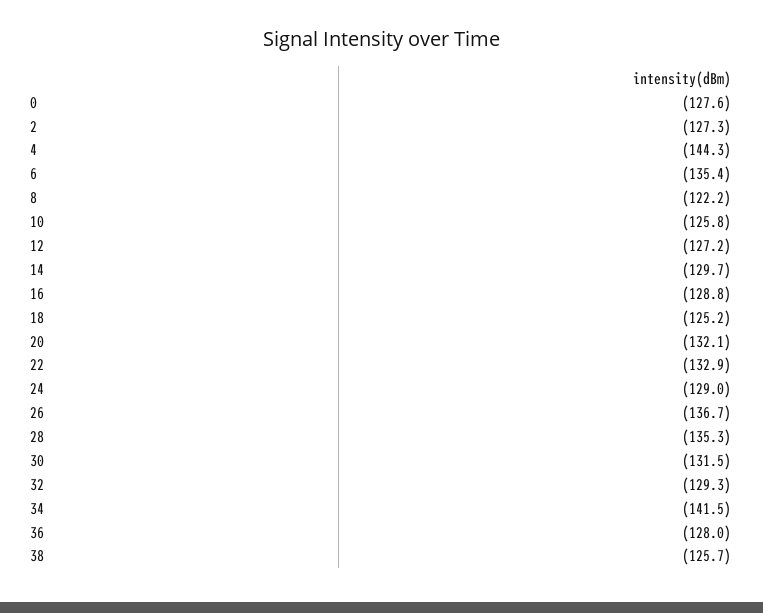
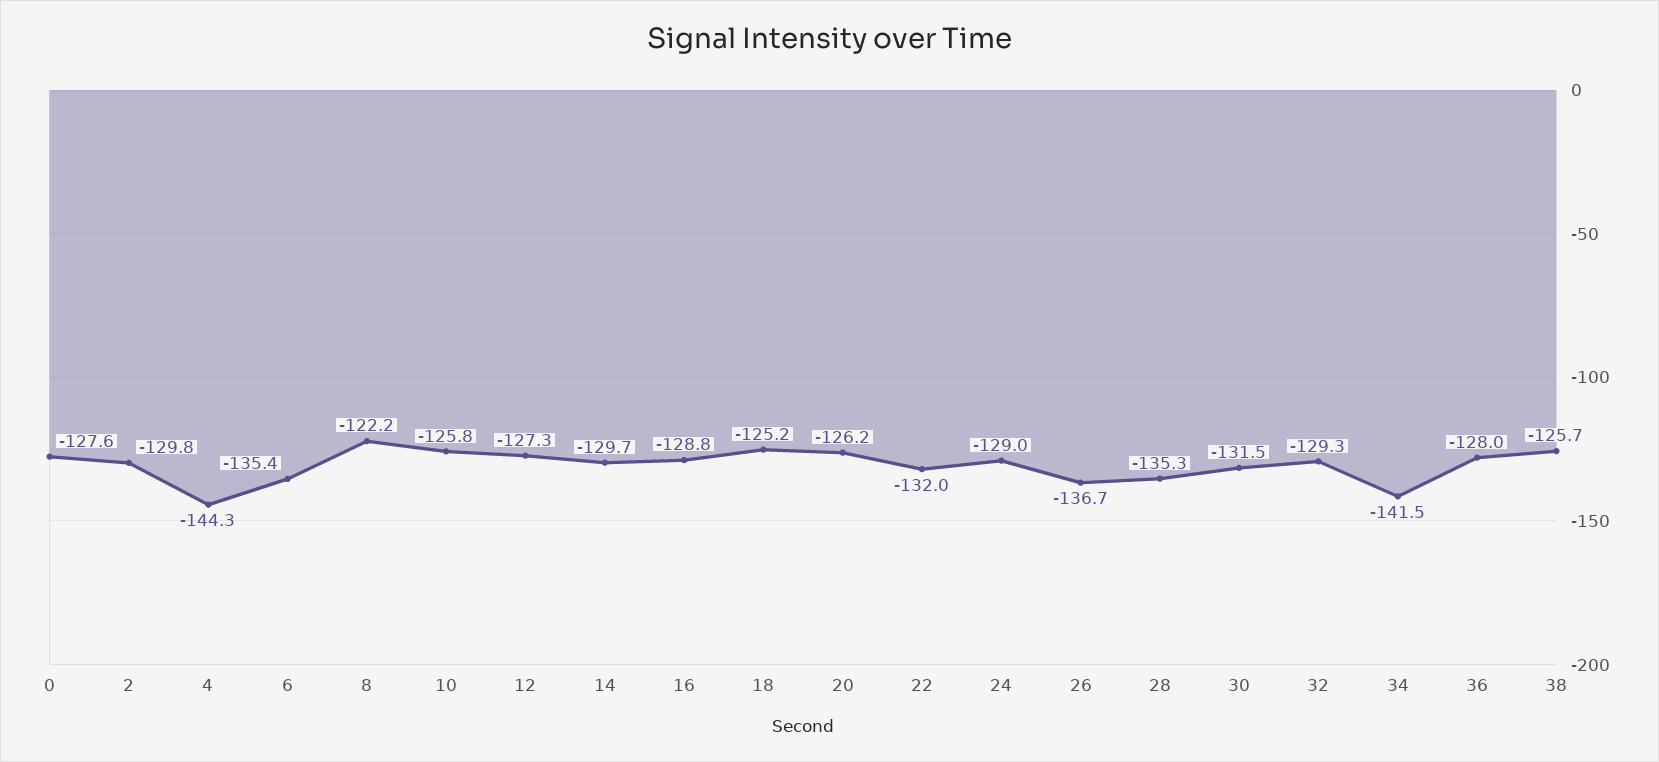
  {
    "0": -127.6,
-   "2": -127.3,
+   "2": -129.8,
    "4": -144.3,
    "6": -135.4,
    "8": -122.2,
    "10": -125.8,
-   "12": -127.2,
+   "12": -127.3,
    "14": -129.7,
    "16": -128.8,
    "18": -125.2,
-   "20": -132.1,
+   "20": -126.2,
-   "22": -132.9,
+   "22": -132,
    "24": -129,
    "26": -136.7,
    "28": -135.3,
    "30": -131.5,
    "32": -129.3,
    "34": -141.5,
    "36": -128,
    "38": -125.7
  }

